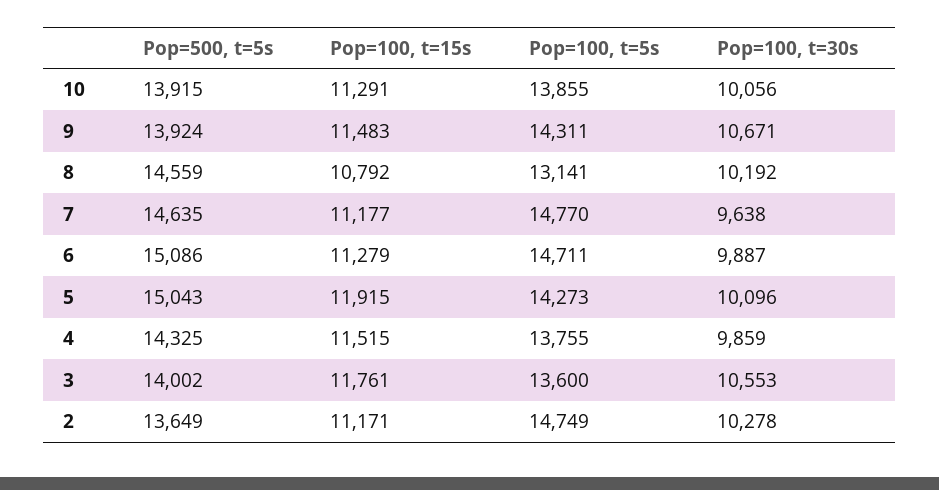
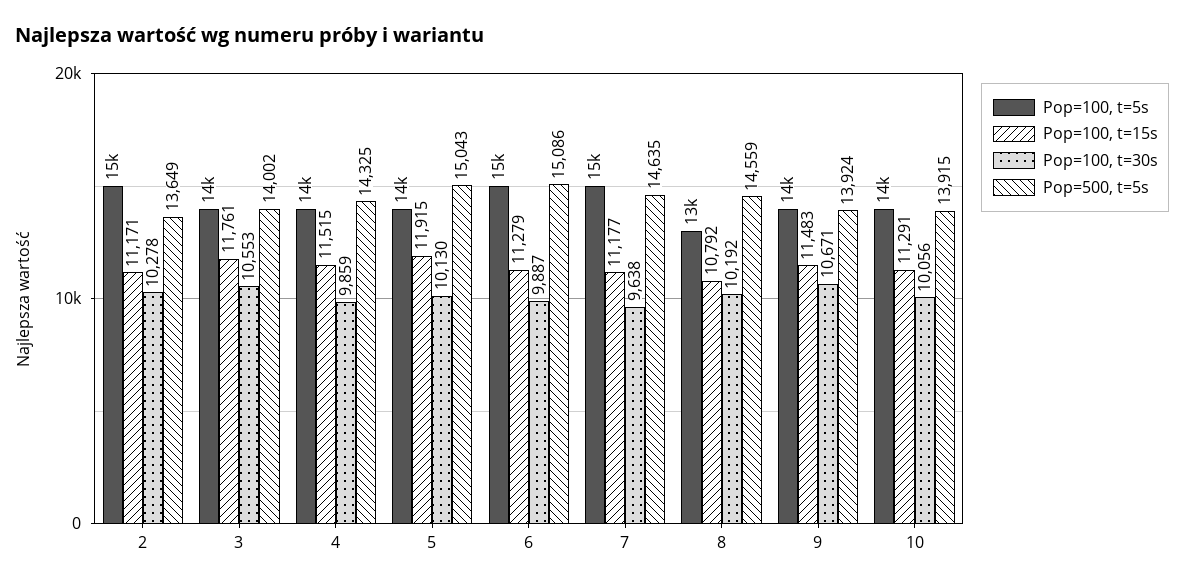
  {
    "Pop=500, t=5s": {
      "10": 13915,
      "9": 13924,
      "8": 14559,
      "7": 14635,
      "6": 15086,
      "5": 15043,
      "4": 14325,
      "3": 14002,
      "2": 13649
    },
    "Pop=100, t=15s": {
      "10": 11291,
      "9": 11483,
      "8": 10792,
      "7": 11177,
      "6": 11279,
      "5": 11915,
      "4": 11515,
      "3": 11761,
      "2": 11171
    },
    "Pop=100, t=5s": {
      "10": 13855,
      "9": 14311,
      "8": 13141,
      "7": 14770,
      "6": 14711,
      "5": 14273,
      "4": 13755,
      "3": 13600,
      "2": 14749
    },
    "Pop=100, t=30s": {
      "10": 10056,
      "9": 10671,
      "8": 10192,
      "7": 9638,
      "6": 9887,
-     "5": 10096,
+     "5": 10130,
      "4": 9859,
      "3": 10553,
      "2": 10278
    }
  }

